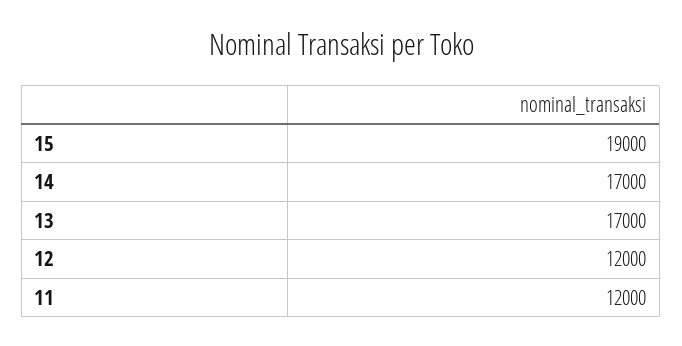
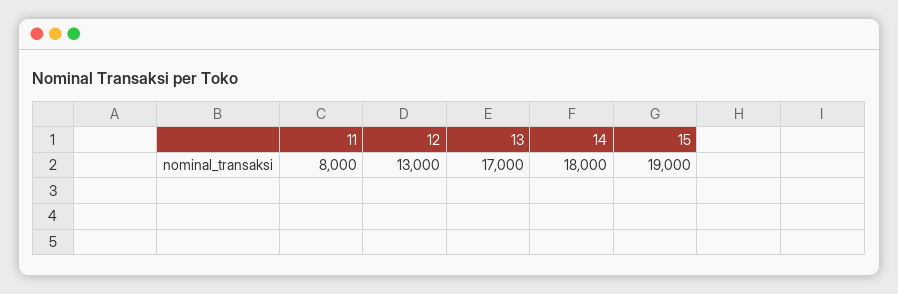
  {
    "15": 19000,
-   "14": 17000,
+   "14": 18000,
    "13": 17000,
-   "12": 12000,
+   "12": 13000,
-   "11": 12000
+   "11": 8000
  }

